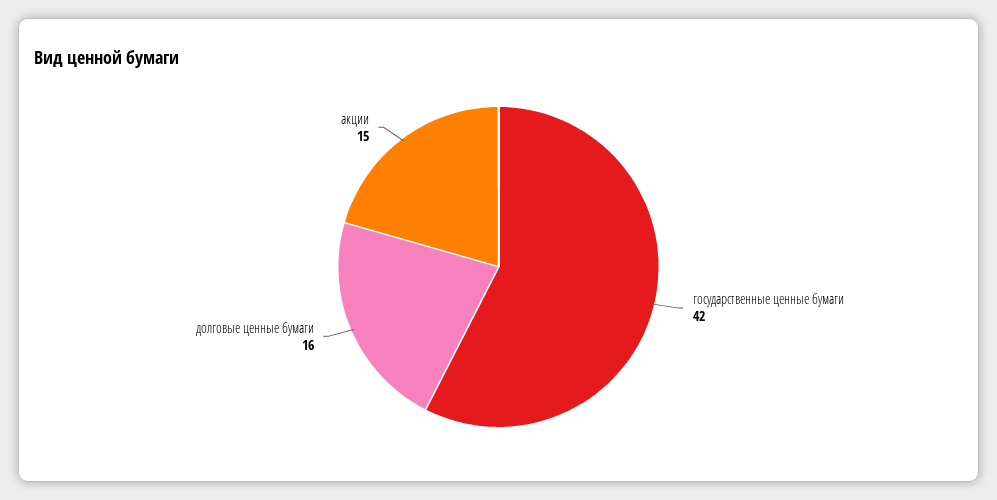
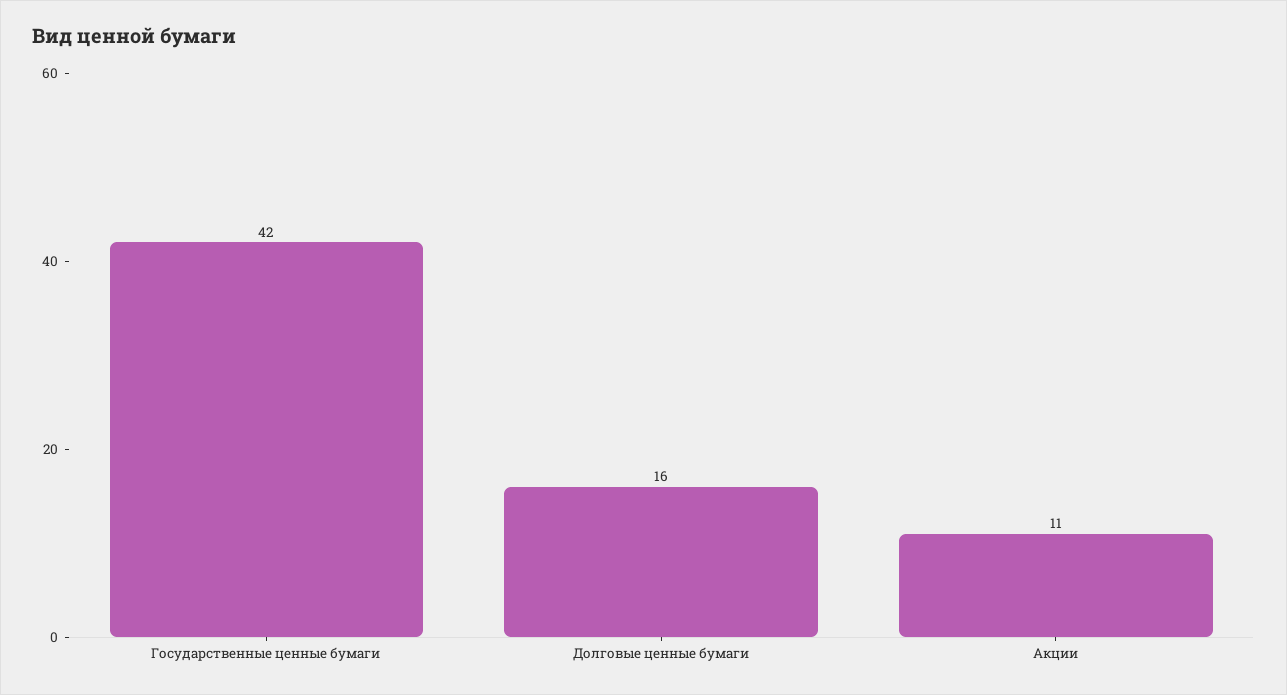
  {
    "государственные ценные бумаги": 42,
    "долговые ценные бумаги": 16,
-   "акции": 15
+   "акции": 11
  }

